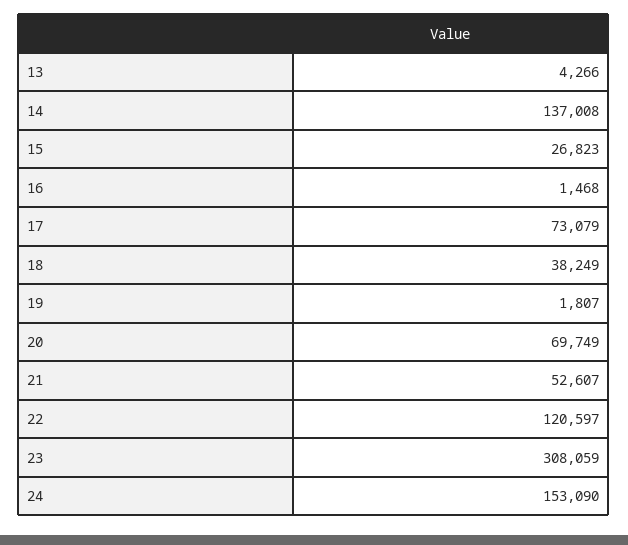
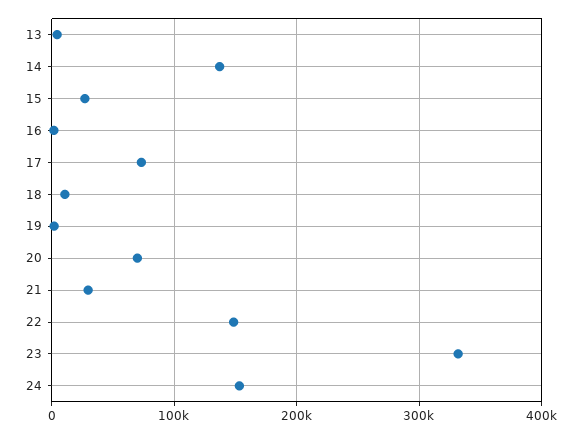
  {
    "13": 4266,
    "14": 137008,
    "15": 26823,
    "16": 1468,
    "17": 73079,
-   "18": 38249,
+   "18": 10000,
    "19": 1807,
    "20": 69749,
-   "21": 52607,
+   "21": 30000,
-   "22": 120597,
+   "22": 150000,
-   "23": 308059,
+   "23": 330000,
    "24": 153090
  }

